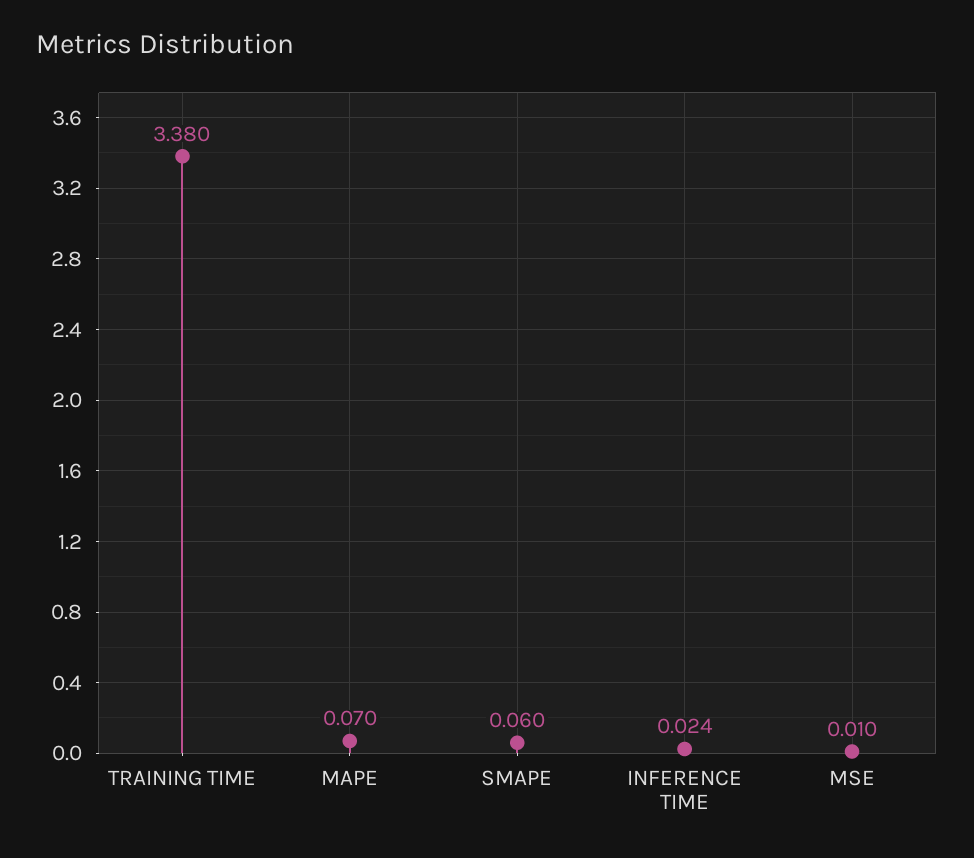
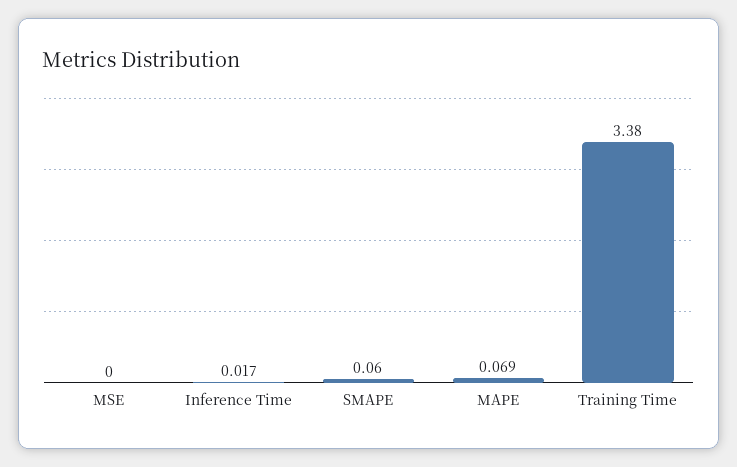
  {
    "TRAINING TIME": 3.38,
-   "MAPE": 0.07,
+   "MAPE": 0.069,
    "SMAPE": 0.06,
-   "INFERENCE TIME": 0.024,
+   "INFERENCE TIME": 0.017,
-   "MSE": 0.01
+   "MSE": 0
  }

